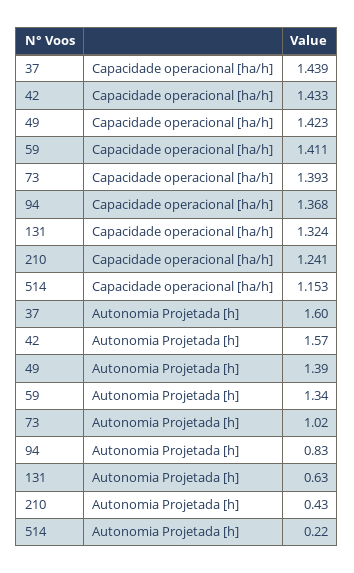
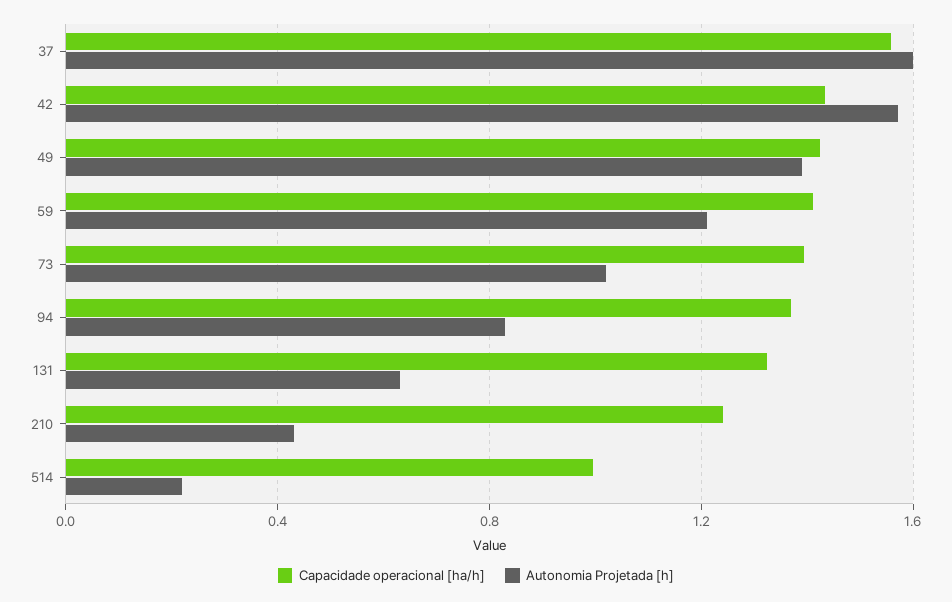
  {
    "Capacidade operacional [ha/h]": {
-     "37": 1.439,
+     "37": 1.55,
      "42": 1.433,
      "49": 1.423,
      "59": 1.411,
      "73": 1.393,
      "94": 1.368,
      "131": 1.324,
      "210": 1.241,
-     "514": 1.153
+     "514": 1
    },
    "Autonomia Projetada [h]": {
      "37": 1.6,
      "42": 1.57,
      "49": 1.39,
-     "59": 1.34,
+     "59": 1.2,
      "73": 1.02,
      "94": 0.83,
      "131": 0.63,
      "210": 0.43,
      "514": 0.22
    }
  }

